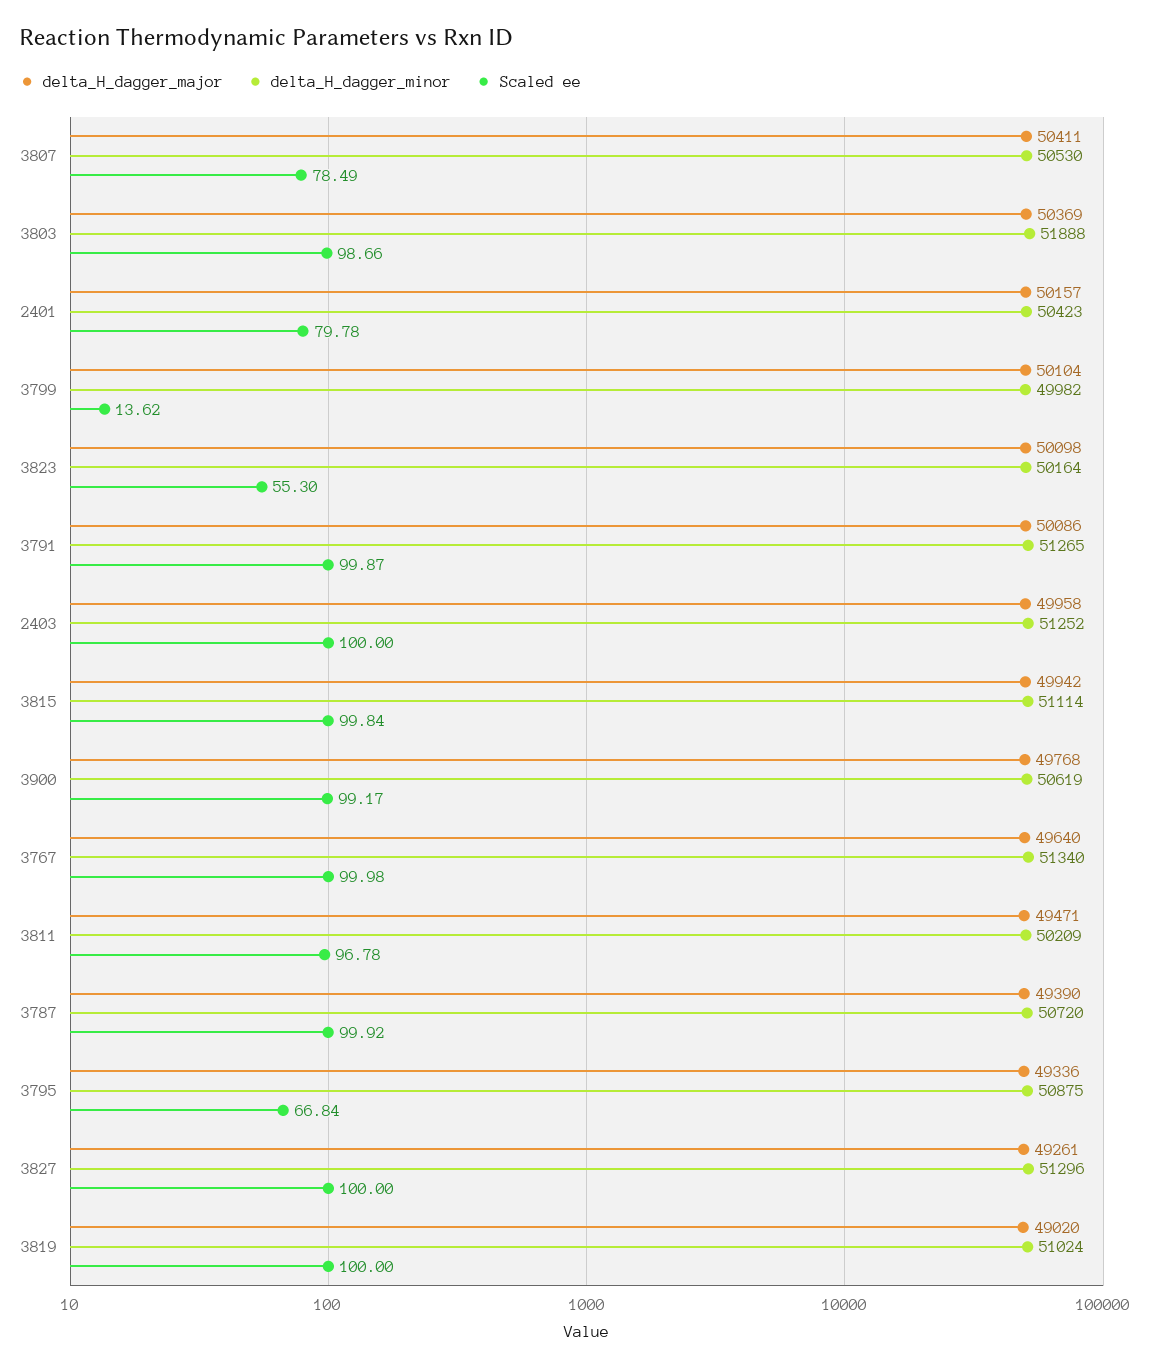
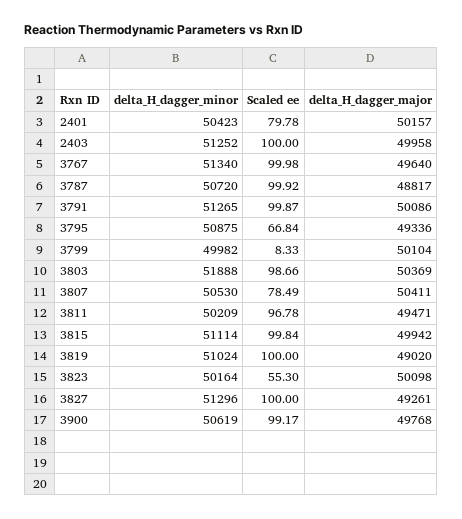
  {
    "delta_H_dagger_major": {
      "3807": 50411,
      "3803": 50369,
      "2401": 50157,
      "3799": 50104,
      "3823": 50098,
      "3791": 50086,
      "2403": 49958,
      "3815": 49942,
      "3900": 49768,
      "3767": 49640,
      "3811": 49471,
-     "3787": 49390,
+     "3787": 48817,
      "3795": 49336,
      "3827": 49261,
      "3819": 49020
    },
    "delta_H_dagger_minor": {
      "3807": 50530,
      "3803": 51888,
      "2401": 50423,
      "3799": 49982,
      "3823": 50164,
      "3791": 51265,
      "2403": 51252,
      "3815": 51114,
      "3900": 50619,
      "3767": 51340,
      "3811": 50209,
      "3787": 50720,
      "3795": 50875,
      "3827": 51296,
      "3819": 51024
    },
    "Scaled ee": {
      "3807": 78.49,
      "3803": 98.66,
      "2401": 79.78,
-     "3799": 13.62,
+     "3799": 8.33,
      "3823": 55.3,
      "3791": 99.87,
      "2403": 100,
      "3815": 99.84,
      "3900": 99.17,
      "3767": 99.98,
      "3811": 96.78,
      "3787": 99.92,
      "3795": 66.84,
      "3827": 100,
      "3819": 100
    }
  }

